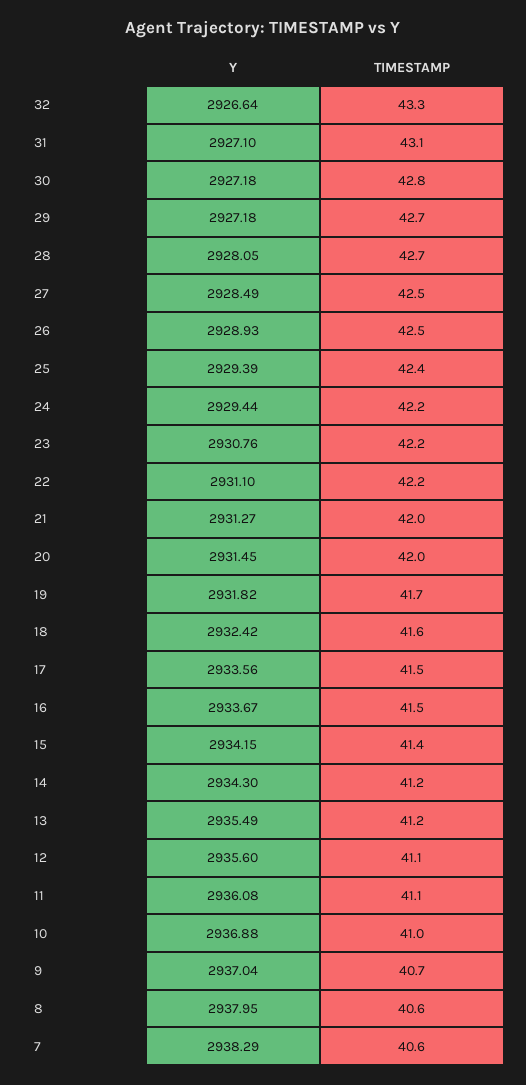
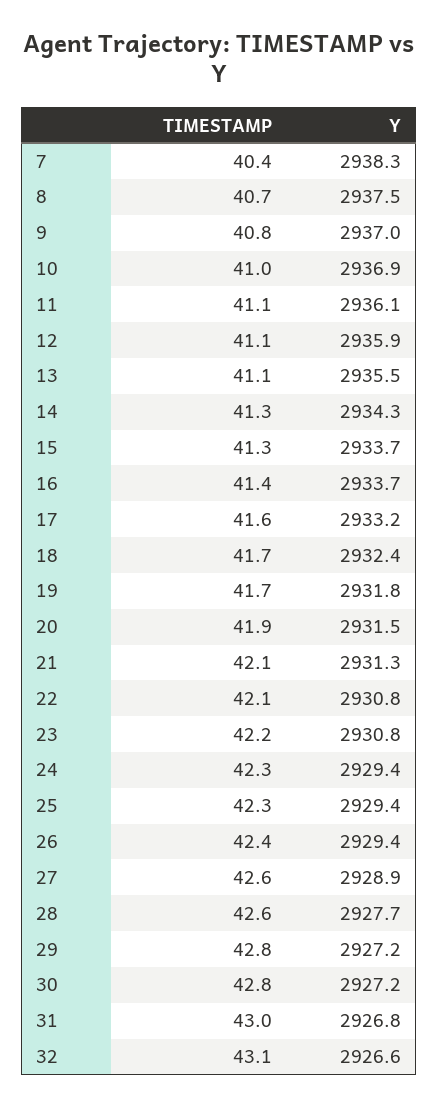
  {
    "Y": {
      "32": 2926.64,
-     "31": 2927.1,
+     "31": 2926.8,
      "30": 2927.18,
      "29": 2927.18,
-     "28": 2928.05,
+     "28": 2927.7,
-     "27": 2928.49,
+     "27": 2928.9,
-     "26": 2928.93,
+     "26": 2929.4,
      "25": 2929.39,
      "24": 2929.44,
      "23": 2930.76,
-     "22": 2931.1,
+     "22": 2930.8,
      "21": 2931.27,
      "20": 2931.45,
      "19": 2931.82,
      "18": 2932.42,
-     "17": 2933.56,
+     "17": 2933.2,
      "16": 2933.67,
-     "15": 2934.15,
+     "15": 2933.7,
      "14": 2934.3,
      "13": 2935.49,
-     "12": 2935.6,
+     "12": 2935.9,
      "11": 2936.08,
      "10": 2936.88,
      "9": 2937.04,
-     "8": 2937.95,
+     "8": 2937.5,
      "7": 2938.29
    },
    "TIMESTAMP": {
-     "32": 43.3,
+     "32": 43.1,
-     "31": 43.1,
+     "31": 43,
      "30": 42.8,
-     "29": 42.7,
+     "29": 42.8,
-     "28": 42.7,
+     "28": 42.6,
-     "27": 42.5,
+     "27": 42.6,
-     "26": 42.5,
+     "26": 42.4,
-     "25": 42.4,
+     "25": 42.3,
-     "24": 42.2,
+     "24": 42.3,
      "23": 42.2,
-     "22": 42.2,
+     "22": 42.1,
-     "21": 42,
+     "21": 42.1,
-     "20": 42,
+     "20": 41.9,
      "19": 41.7,
-     "18": 41.6,
+     "18": 41.7,
-     "17": 41.5,
+     "17": 41.6,
-     "16": 41.5,
+     "16": 41.4,
-     "15": 41.4,
+     "15": 41.3,
-     "14": 41.2,
+     "14": 41.3,
-     "13": 41.2,
+     "13": 41.1,
      "12": 41.1,
      "11": 41.1,
      "10": 41,
-     "9": 40.7,
+     "9": 40.8,
-     "8": 40.6,
+     "8": 40.7,
-     "7": 40.6
+     "7": 40.4
    }
  }

